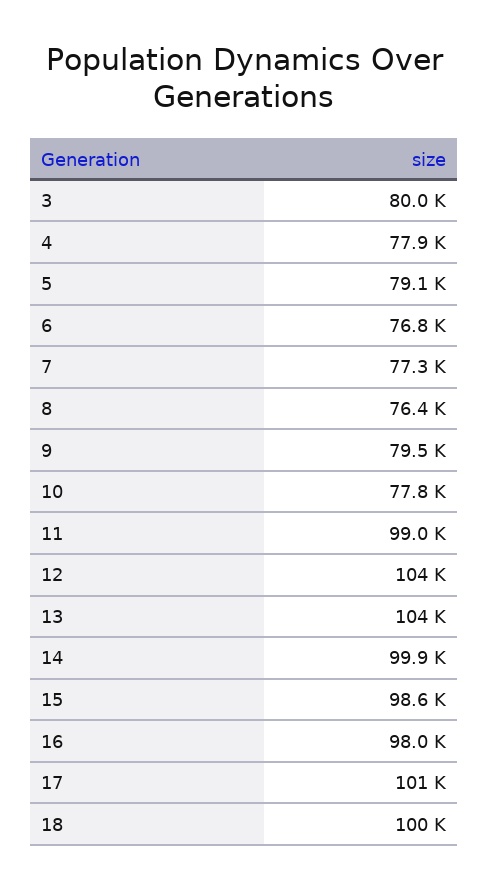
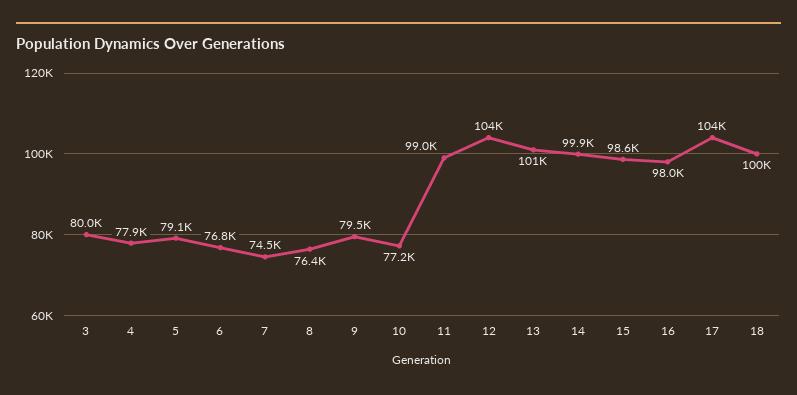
  {
    "3": 80000,
    "4": 77900,
    "5": 79100,
    "6": 76800,
-   "7": 77300,
+   "7": 74500,
    "8": 76400,
    "9": 79500,
-   "10": 77800,
+   "10": 77200,
    "11": 99000,
    "12": 104000,
-   "13": 104000,
+   "13": 101000,
    "14": 99900,
    "15": 98600,
    "16": 98000,
-   "17": 101000,
+   "17": 104000,
    "18": 100000
  }

